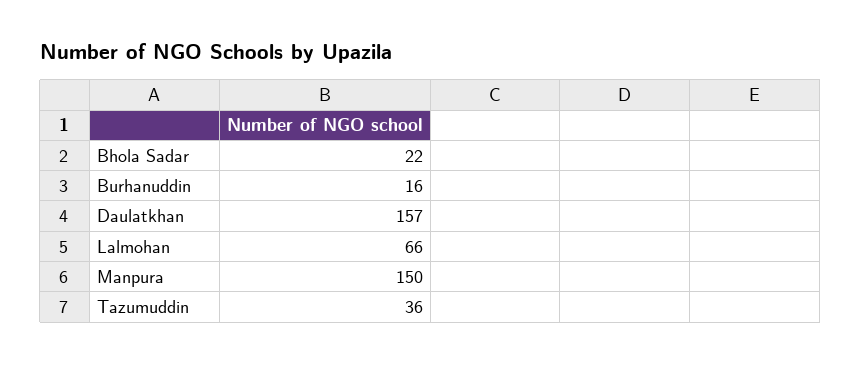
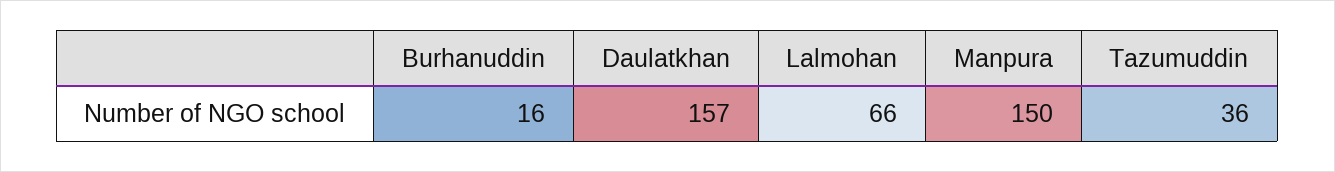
  {
-   "Bhola Sadar": 22,
    "Burhanuddin": 16,
    "Daulatkhan": 157,
    "Lalmohan": 66,
    "Manpura": 150,
    "Tazumuddin": 36
  }

